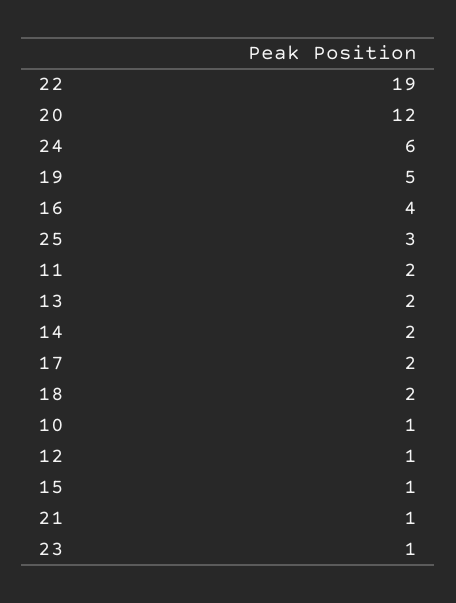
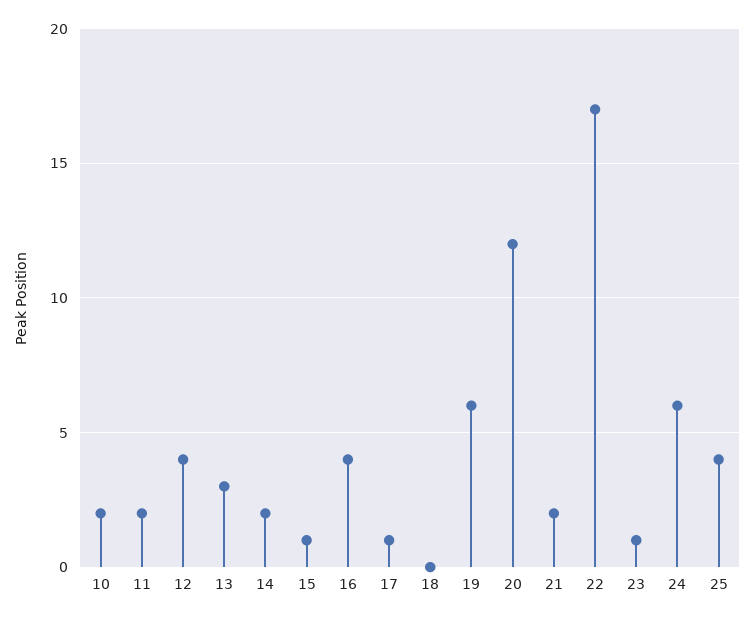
  {
-   "22": 19,
+   "22": 17,
    "20": 12,
    "24": 6,
-   "19": 5,
+   "19": 6,
    "16": 4,
-   "25": 3,
+   "25": 4,
    "11": 2,
-   "13": 2,
+   "13": 3,
    "14": 2,
-   "17": 2,
+   "17": 1,
-   "18": 2,
+   "18": 0,
-   "10": 1,
+   "10": 2,
-   "12": 1,
+   "12": 4,
    "15": 1,
-   "21": 1,
+   "21": 2,
    "23": 1
  }

